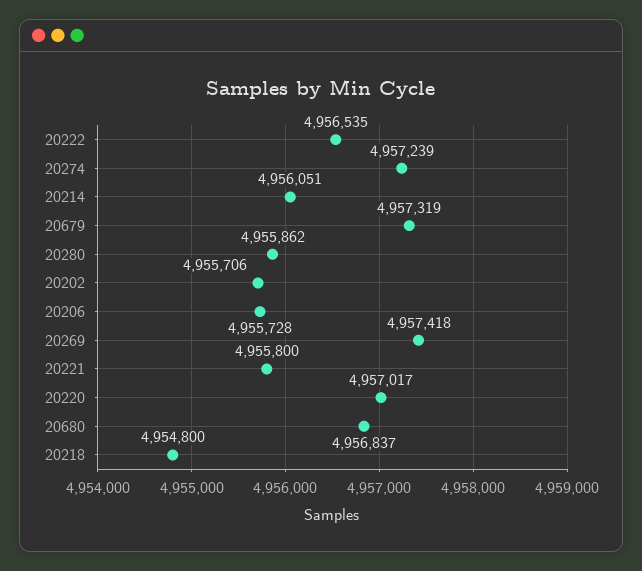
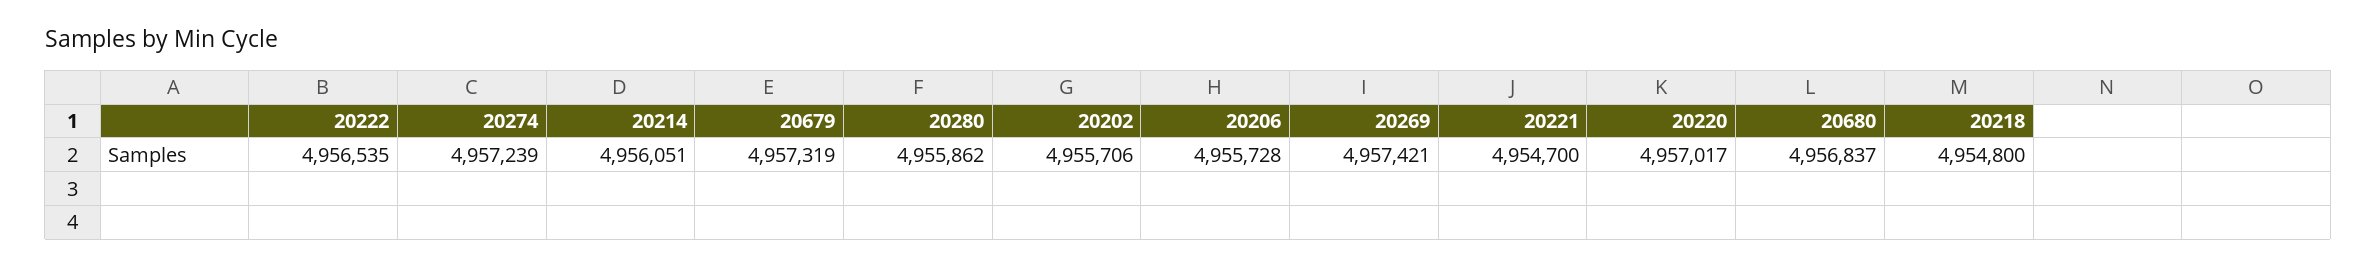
  {
    "20222": 4956535,
    "20274": 4957239,
    "20214": 4956051,
    "20679": 4957319,
    "20280": 4955862,
    "20202": 4955706,
    "20206": 4955728,
-   "20269": 4957418,
+   "20269": 4957421,
-   "20221": 4955800,
+   "20221": 4954700,
    "20220": 4957017,
    "20680": 4956837,
    "20218": 4954800
  }

